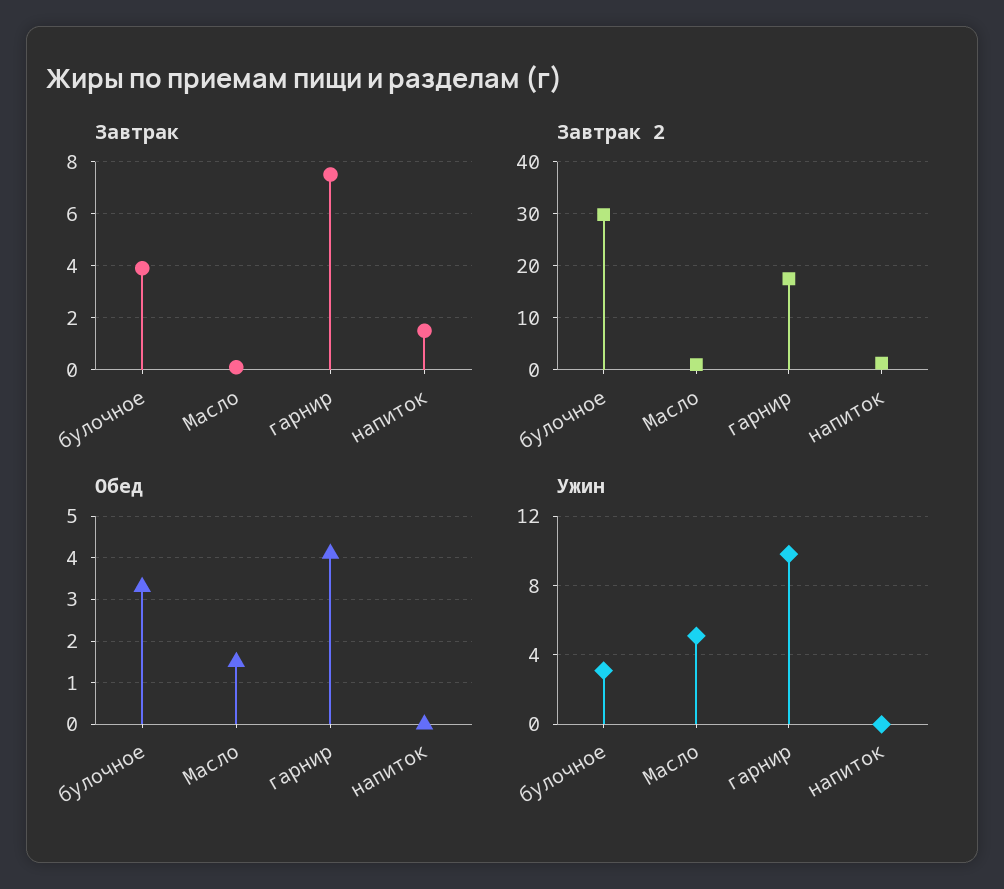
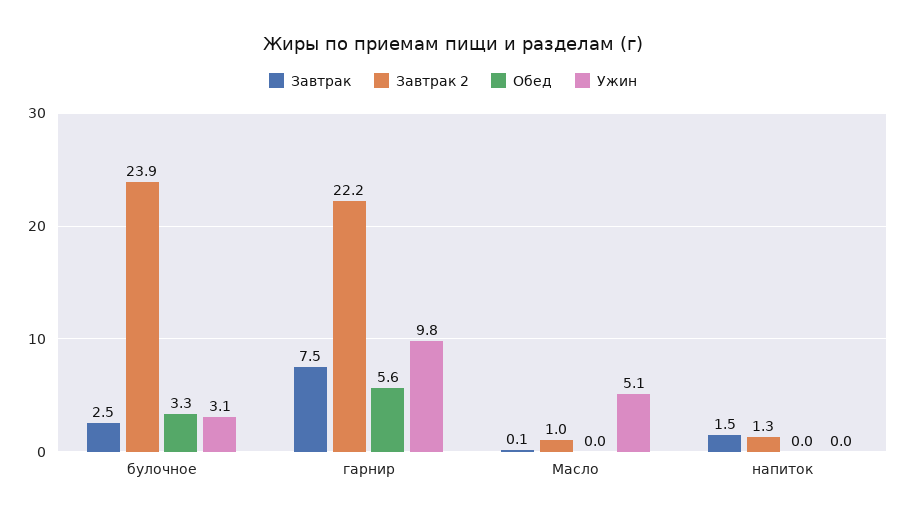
  {
    "Завтрак": {
-     "булочное": 4,
+     "булочное": 2.5,
      "Масло": 0.1,
      "гарнир": 7.5,
      "напиток": 1.5
    },
    "Завтрак 2": {
-     "булочное": 30,
+     "булочное": 23.9,
      "Масло": 1,
-     "гарнир": 18,
+     "гарнир": 22.2,
      "напиток": 1.3
    },
    "Обед": {
      "булочное": 3.3,
-     "Масло": 1.5,
+     "Масло": 0,
-     "гарнир": 4,
+     "гарнир": 5.6,
      "напиток": 0
    },
    "Ужин": {
      "булочное": 3.1,
      "Масло": 5.1,
      "гарнир": 9.8,
      "напиток": 0
    }
  }

